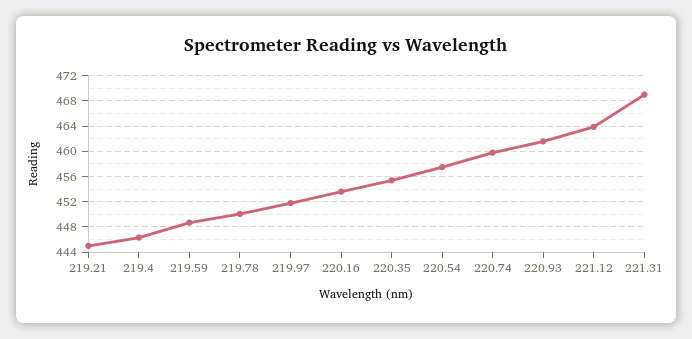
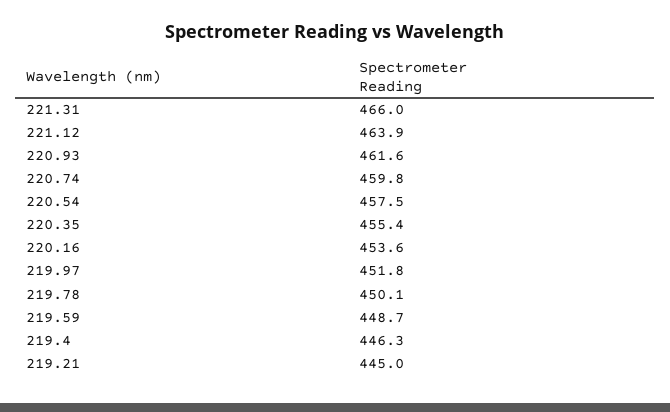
  {
    "219.21": 445,
    "219.4": 446.3,
    "219.59": 448.7,
    "219.78": 450.1,
    "219.97": 451.8,
    "220.16": 453.6,
    "220.35": 455.4,
    "220.54": 457.5,
    "220.74": 459.8,
    "220.93": 461.6,
    "221.12": 463.9,
-   "221.31": 469
+   "221.31": 466
  }

